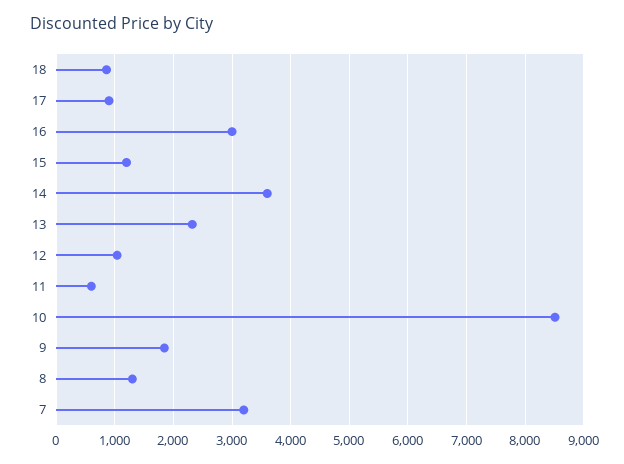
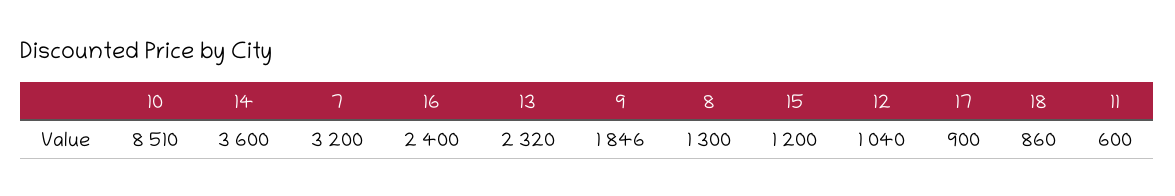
  {
    "18": 860,
    "17": 900,
-   "16": 3000,
+   "16": 2400,
    "15": 1200,
    "14": 3600,
    "13": 2320,
    "12": 1040,
    "11": 600,
    "10": 8510,
    "9": 1846,
    "8": 1300,
    "7": 3200
  }

